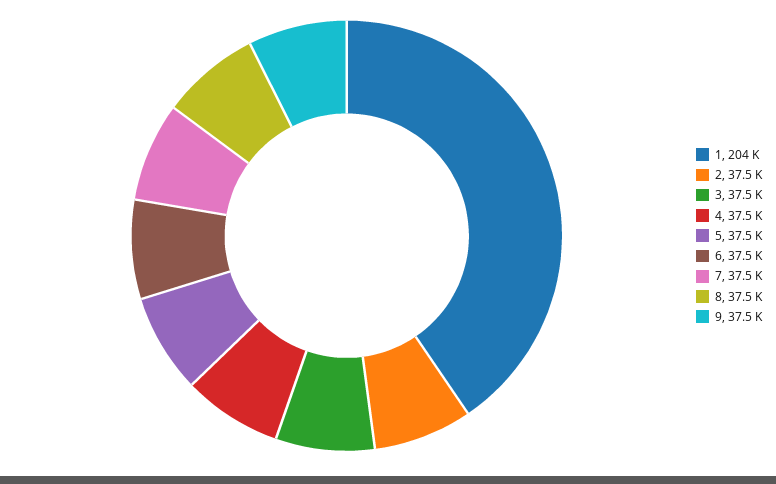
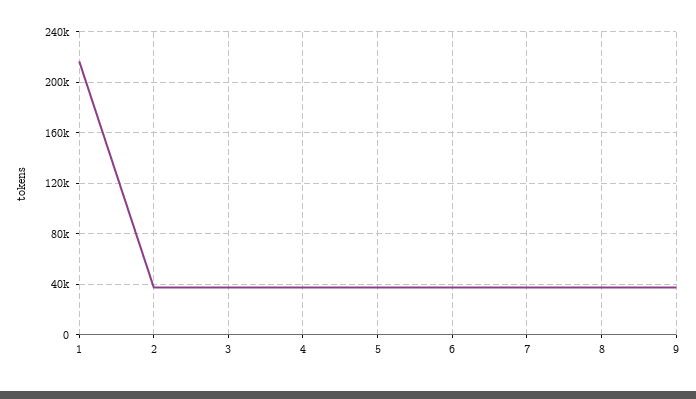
  {
-   "1": 204000,
+   "1": 215000,
    "2": 37500,
    "3": 37500,
    "4": 37500,
    "5": 37500,
    "6": 37500,
    "7": 37500,
    "8": 37500,
    "9": 37500
  }

